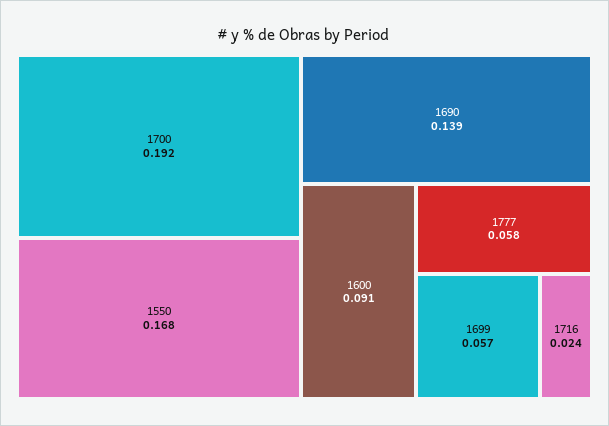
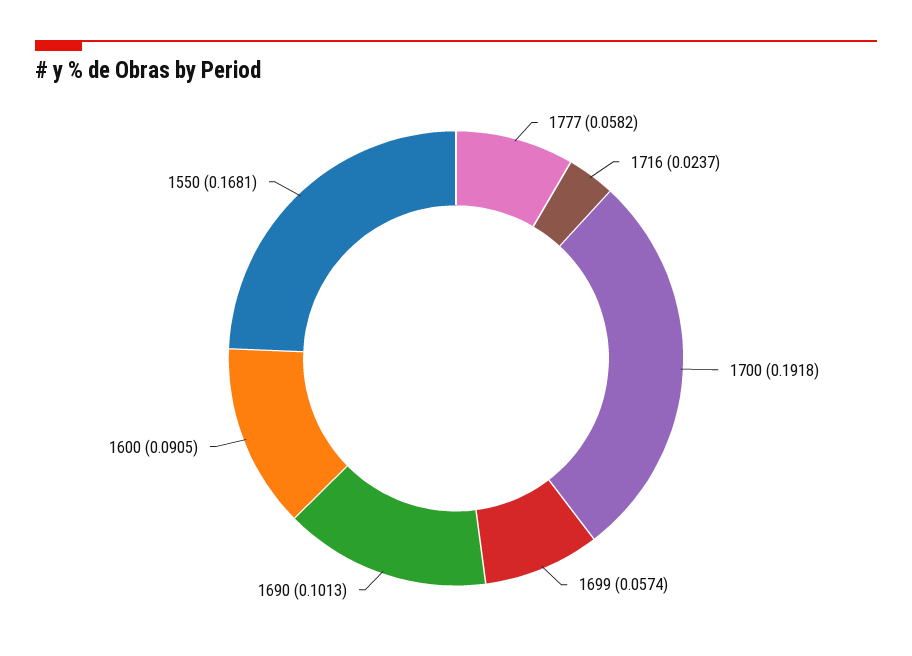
  {
    "1700": 0.1918,
    "1550": 0.1681,
-   "1690": 0.139,
+   "1690": 0.1013,
    "1600": 0.0905,
    "1777": 0.0582,
    "1699": 0.0574,
    "1716": 0.0237
  }

